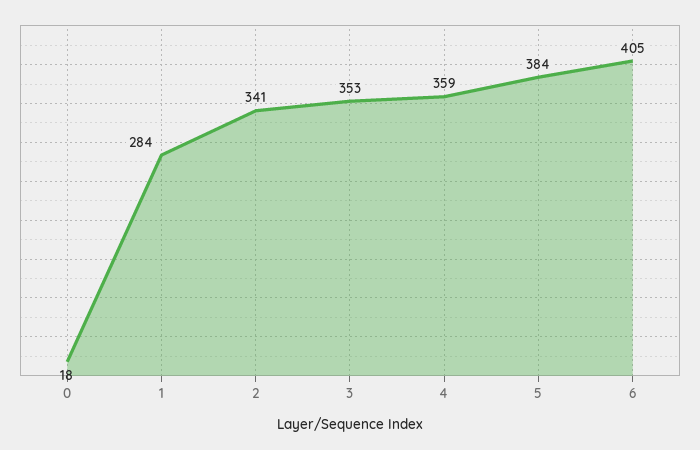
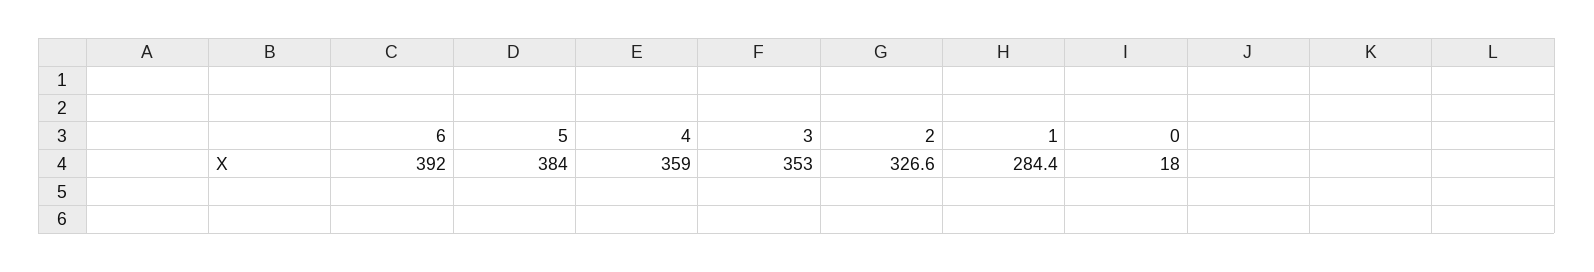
  {
    "0": 18,
    "1": 284.4,
-   "2": 341,
+   "2": 326.6,
    "3": 353,
    "4": 359,
    "5": 384,
-   "6": 405
+   "6": 392
  }

